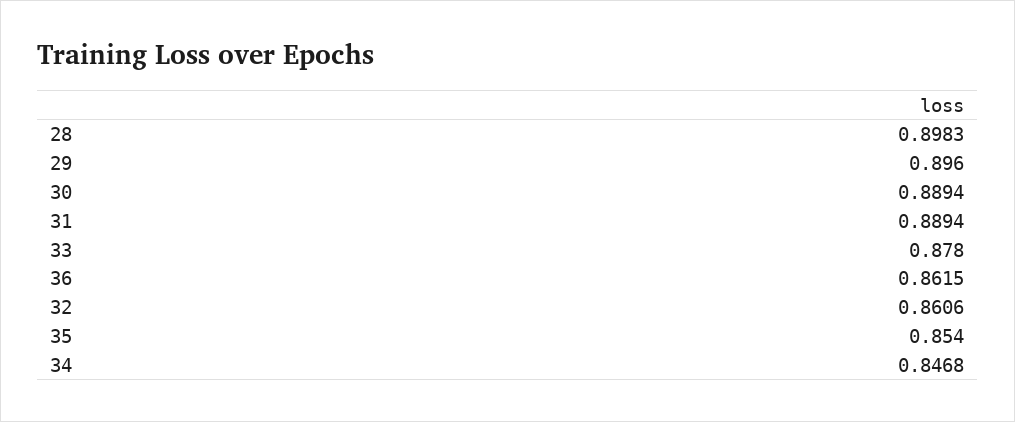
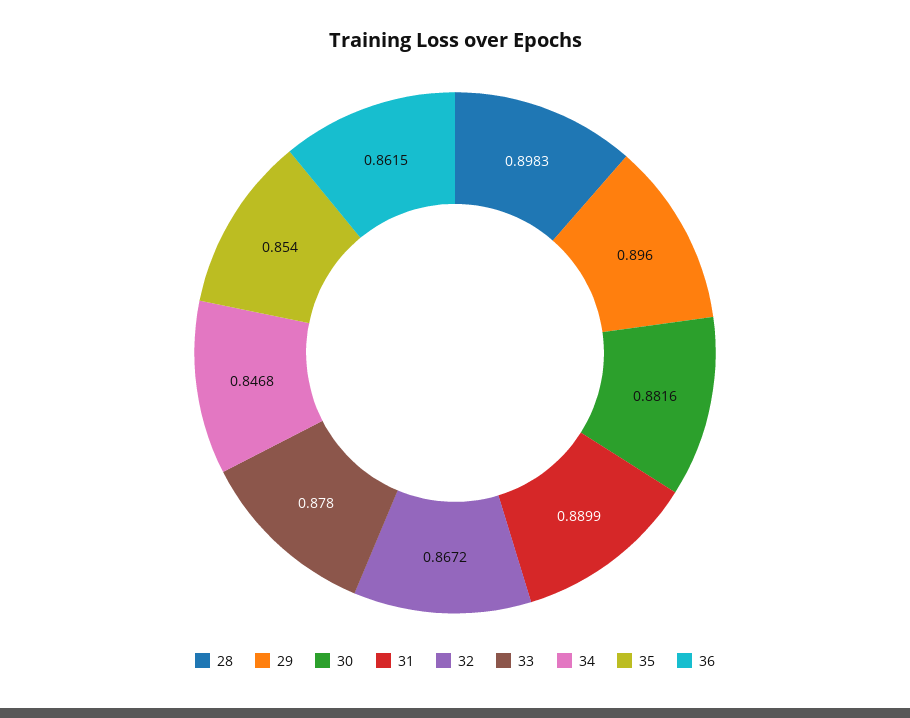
  {
    "28": 0.8983,
    "29": 0.896,
-   "30": 0.8894,
+   "30": 0.8816,
-   "31": 0.8894,
+   "31": 0.8899,
    "33": 0.878,
    "36": 0.8615,
-   "32": 0.8606,
+   "32": 0.8672,
    "35": 0.854,
    "34": 0.8468
  }

